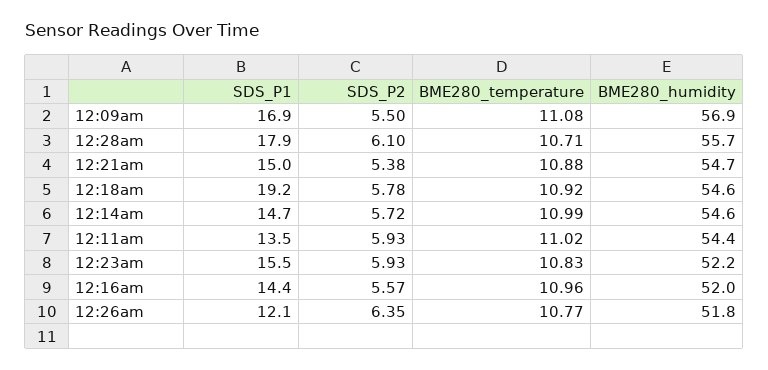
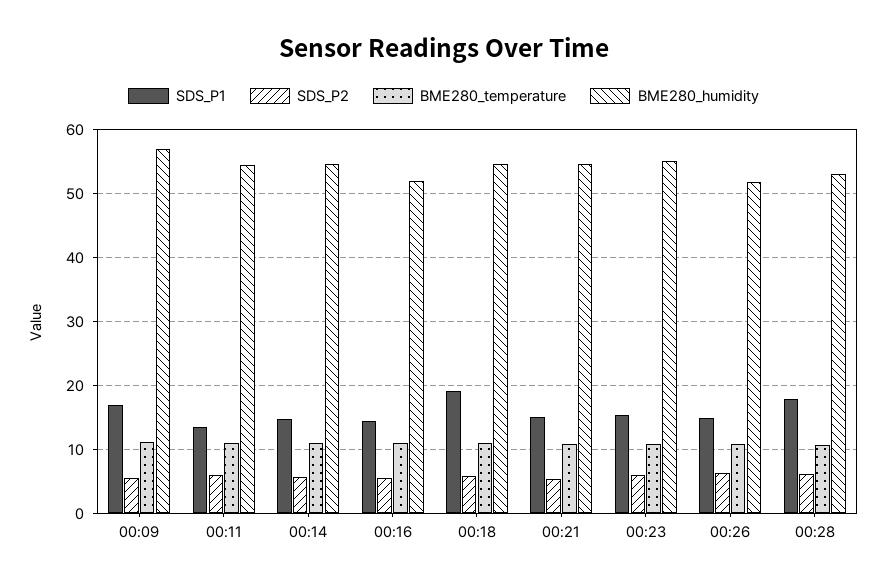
  {
    "SDS_P1": {
      "12:09am": 16.9,
      "12:28am": 17.9,
      "12:21am": 15,
      "12:18am": 19.2,
      "12:14am": 14.7,
      "12:11am": 13.5,
      "12:23am": 15.5,
      "12:16am": 14.4,
-     "12:26am": 12.1
+     "12:26am": 15
    },
    "SDS_P2": {
      "12:09am": 5.5,
      "12:28am": 6.1,
      "12:21am": 5.38,
      "12:18am": 5.78,
      "12:14am": 5.72,
      "12:11am": 5.93,
      "12:23am": 5.93,
      "12:16am": 5.57,
      "12:26am": 6.35
    },
    "BME280_temperature": {
      "12:09am": 11.08,
      "12:28am": 10.71,
      "12:21am": 10.88,
      "12:18am": 10.92,
      "12:14am": 10.99,
      "12:11am": 11.02,
      "12:23am": 10.83,
      "12:16am": 10.96,
      "12:26am": 10.77
    },
    "BME280_humidity": {
      "12:09am": 56.9,
-     "12:28am": 55.7,
+     "12:28am": 53,
      "12:21am": 54.7,
      "12:18am": 54.6,
      "12:14am": 54.6,
      "12:11am": 54.4,
-     "12:23am": 52.2,
+     "12:23am": 55,
      "12:16am": 52,
      "12:26am": 51.8
    }
  }

